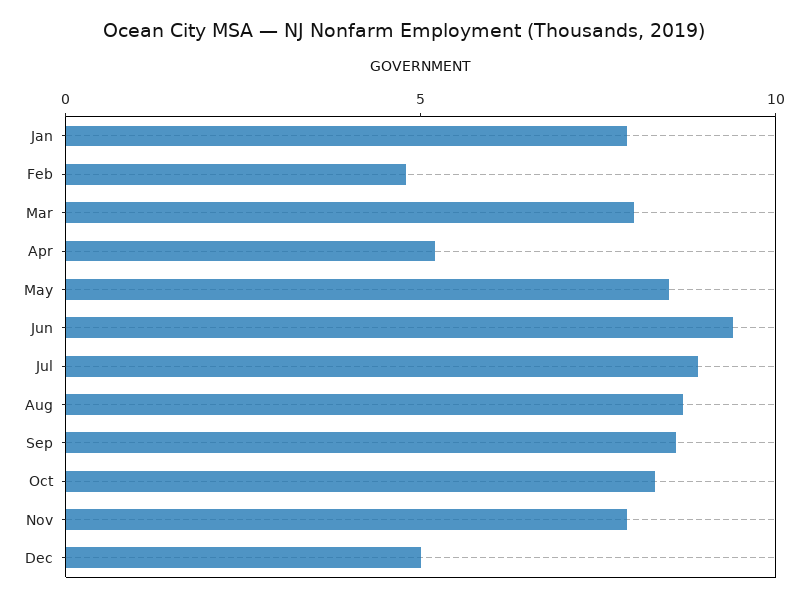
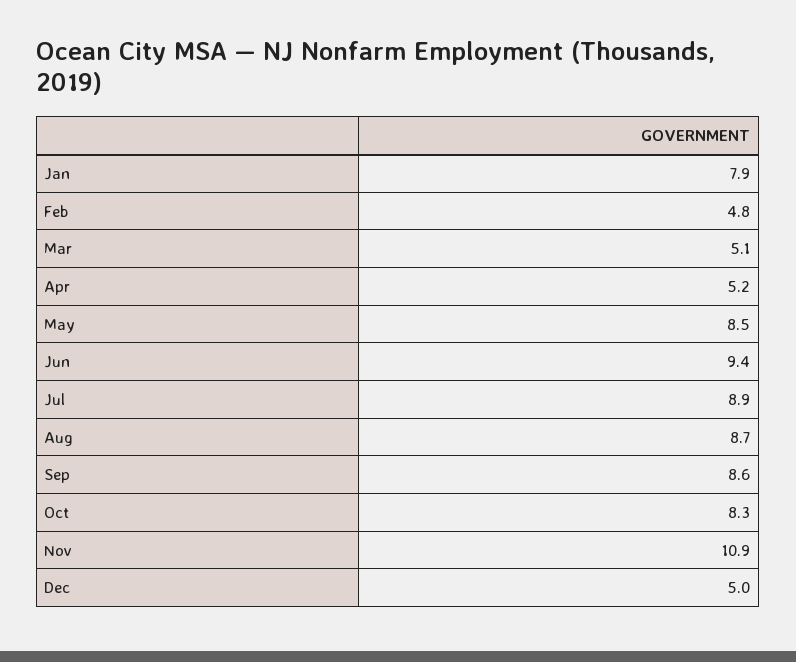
  {
    "Jan": 7.9,
    "Feb": 4.8,
-   "Mar": 8,
+   "Mar": 5.1,
    "Apr": 5.2,
    "May": 8.5,
    "Jun": 9.4,
    "Jul": 8.9,
    "Aug": 8.7,
    "Sep": 8.6,
    "Oct": 8.3,
-   "Nov": 8,
+   "Nov": 10.9,
    "Dec": 5
  }

